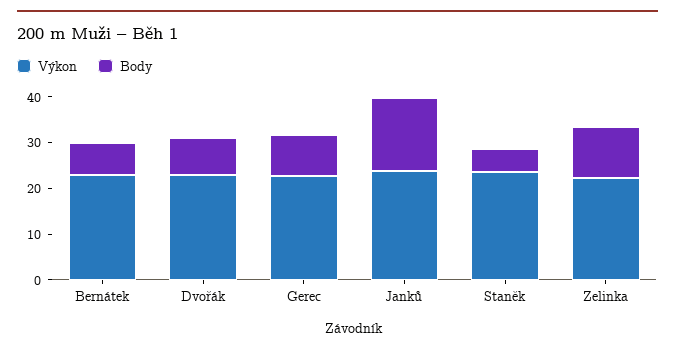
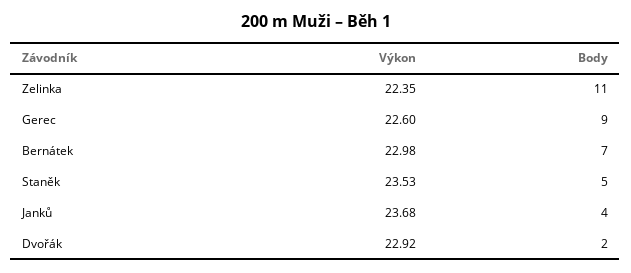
  {
    "Výkon": {
      "Bernátek": 22.98,
      "Dvořák": 22.92,
      "Gerec": 22.6,
      "Janků": 23.68,
      "Staněk": 23.53,
      "Zelinka": 22.35
    },
    "Body": {
      "Bernátek": 7,
-     "Dvořák": 8,
+     "Dvořák": 2,
      "Gerec": 9,
-     "Janků": 16,
+     "Janků": 4,
      "Staněk": 5,
      "Zelinka": 11
    }
  }

